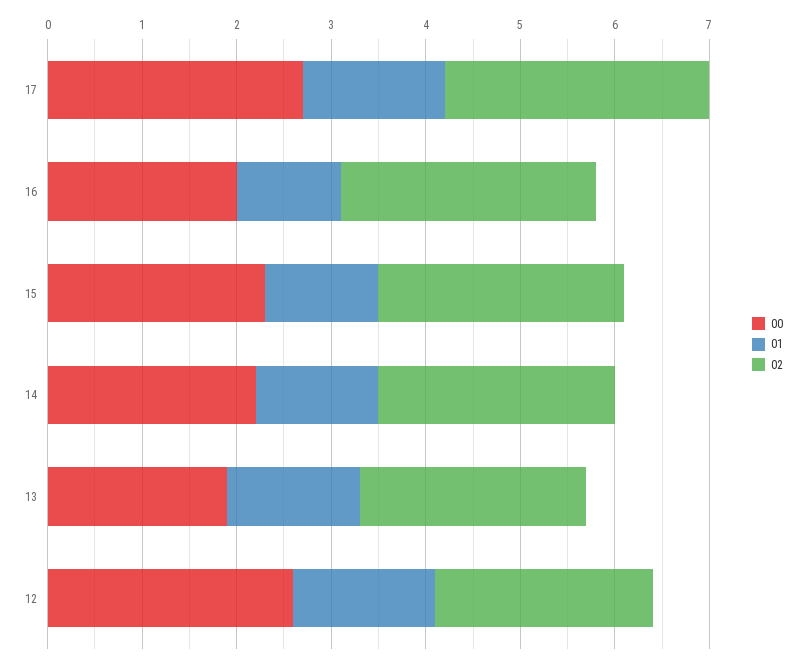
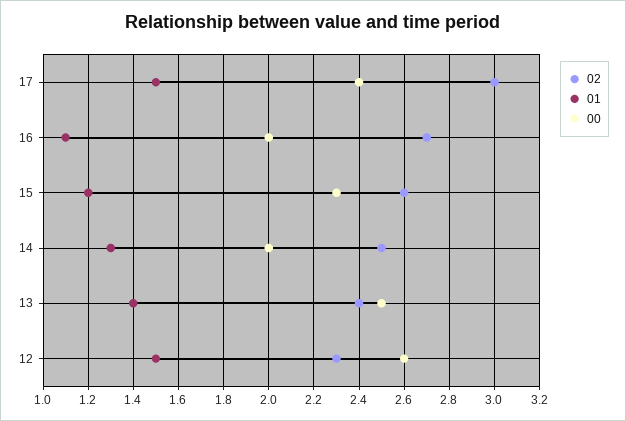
  {
    "00": {
-     "17": 2.7,
+     "17": 2.4,
      "16": 2,
      "15": 2.3,
-     "14": 2.2,
+     "14": 2,
-     "13": 1.9,
+     "13": 2.5,
      "12": 2.6
    },
    "01": {
      "17": 1.5,
      "16": 1.1,
      "15": 1.2,
      "14": 1.3,
      "13": 1.4,
      "12": 1.5
    },
    "02": {
-     "17": 2.8,
+     "17": 3,
      "16": 2.7,
      "15": 2.6,
      "14": 2.5,
      "13": 2.4,
      "12": 2.3
    }
  }

